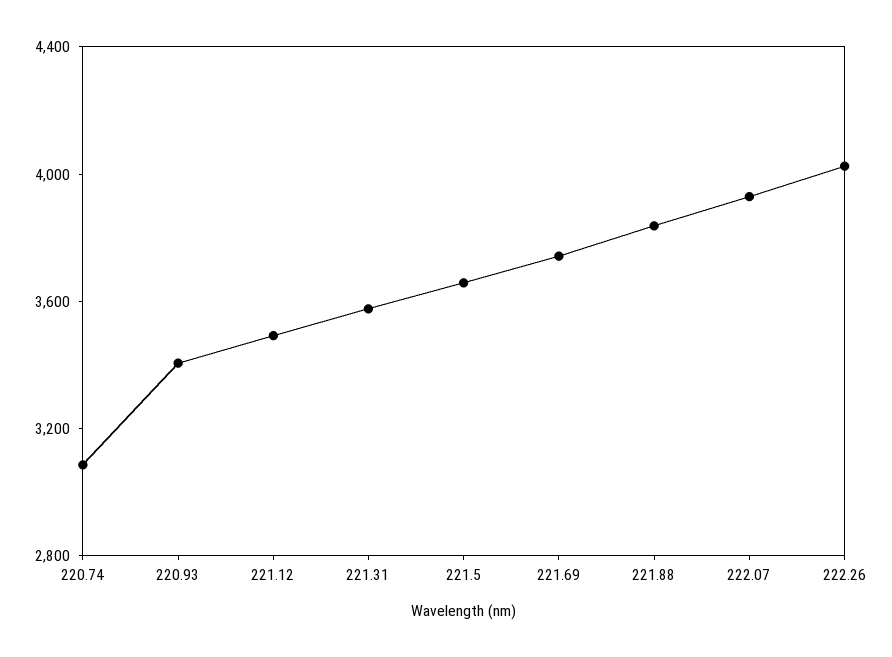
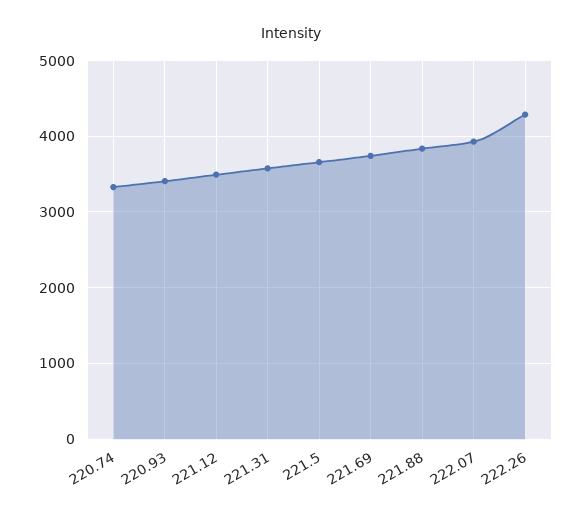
  {
-   "220.74": 3100,
+   "220.74": 3300,
    "220.93": 3400,
    "221.12": 3500,
    "221.31": 3600,
    "221.5": 3700,
    "221.69": 3700,
    "221.88": 3800,
    "222.07": 3900,
-   "222.26": 4000
+   "222.26": 4300
  }

